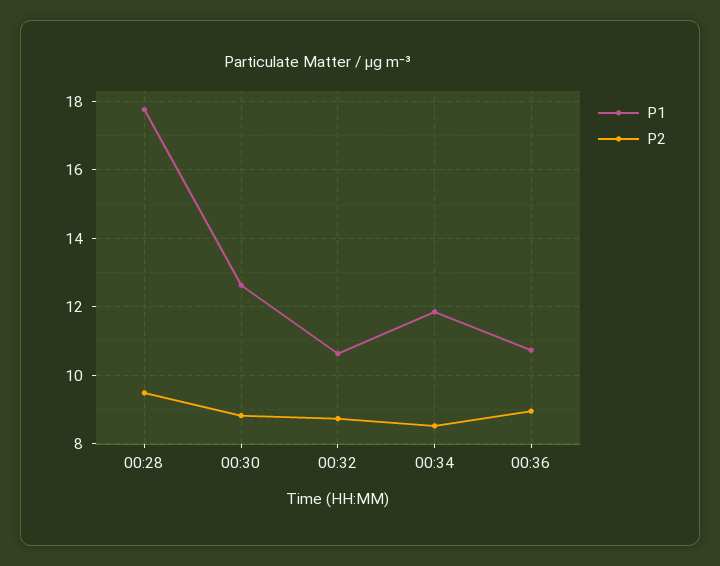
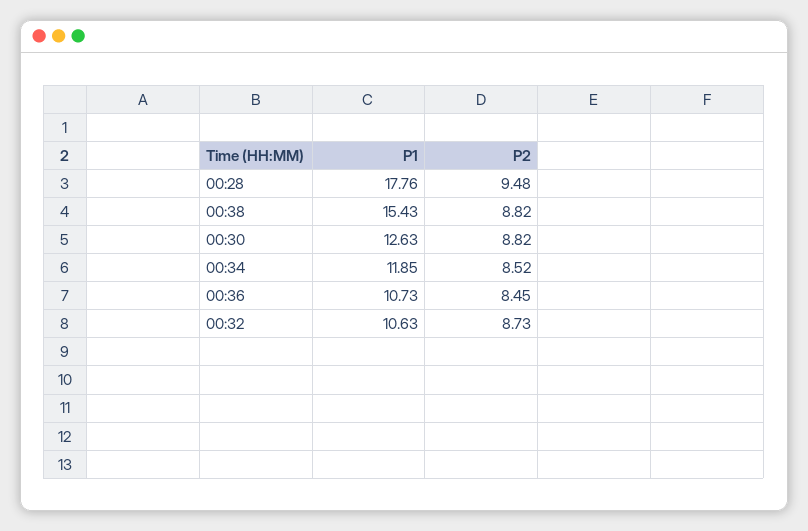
  {
    "P1": {
      "00:28": 17.76,
      "00:30": 12.63,
      "00:32": 10.63,
      "00:34": 11.85,
-     "00:36": 10.73
+     "00:36": 10.73,
+     "00:38": 15.43
    },
    "P2": {
      "00:28": 9.48,
      "00:30": 8.82,
      "00:32": 8.73,
      "00:34": 8.52,
-     "00:36": 9
+     "00:36": 8.45,
+     "00:38": 8.82
    }
  }

